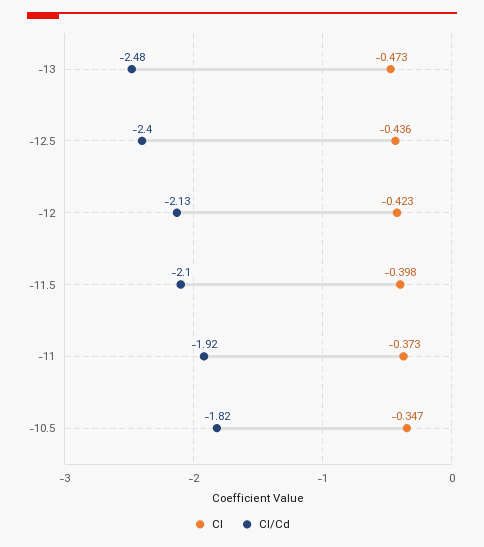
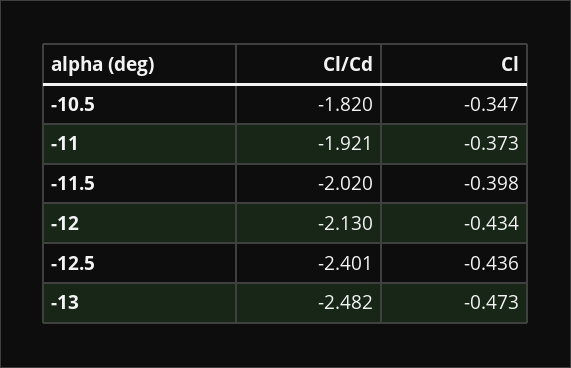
  {
    "Cl": {
      "-13": -0.473,
      "-12.5": -0.436,
-     "-12": -0.423,
+     "-12": -0.434,
      "-11.5": -0.398,
      "-11": -0.373,
      "-10.5": -0.347
    },
    "Cl/Cd": {
      "-13": -2.482,
      "-12.5": -2.401,
      "-12": -2.13,
-     "-11.5": -2.1,
+     "-11.5": -2.02,
      "-11": -1.921,
      "-10.5": -1.82
    }
  }

